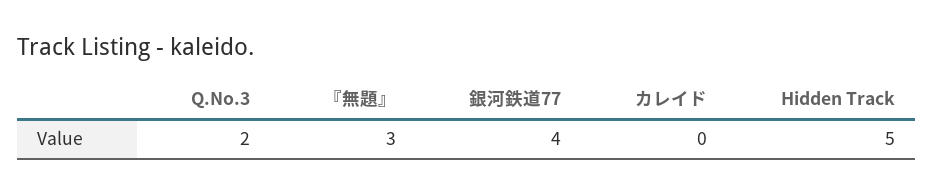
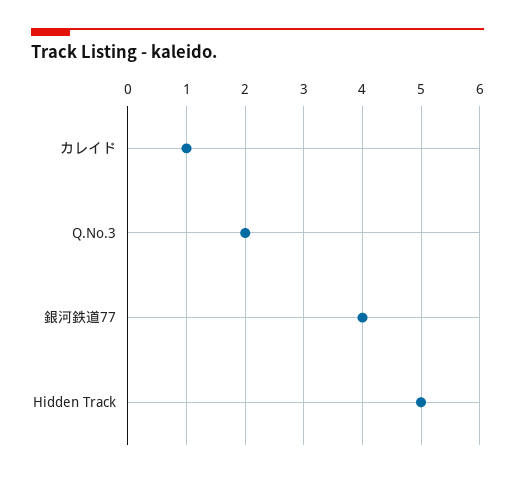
  {
    "Q.No.3": 2,
-   "『無題』": 3,
    "銀河鉄道77": 4,
-   "カレイド": 0,
+   "カレイド": 1,
    "Hidden Track": 5
  }

